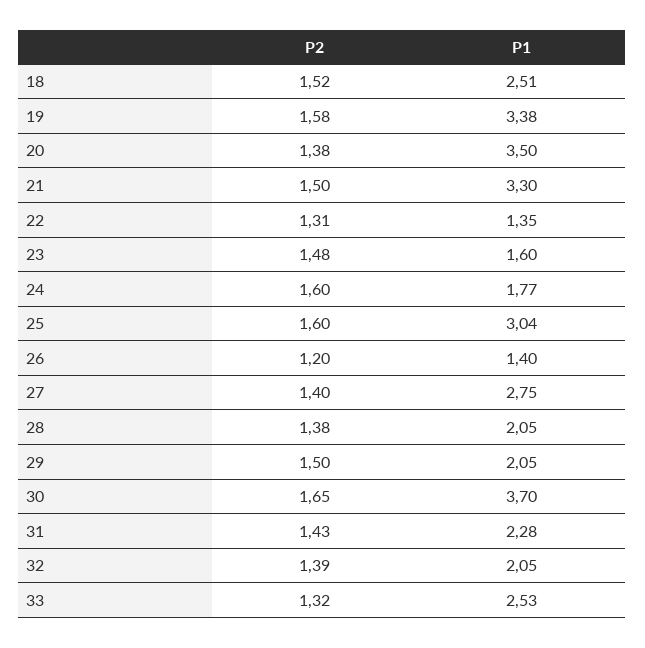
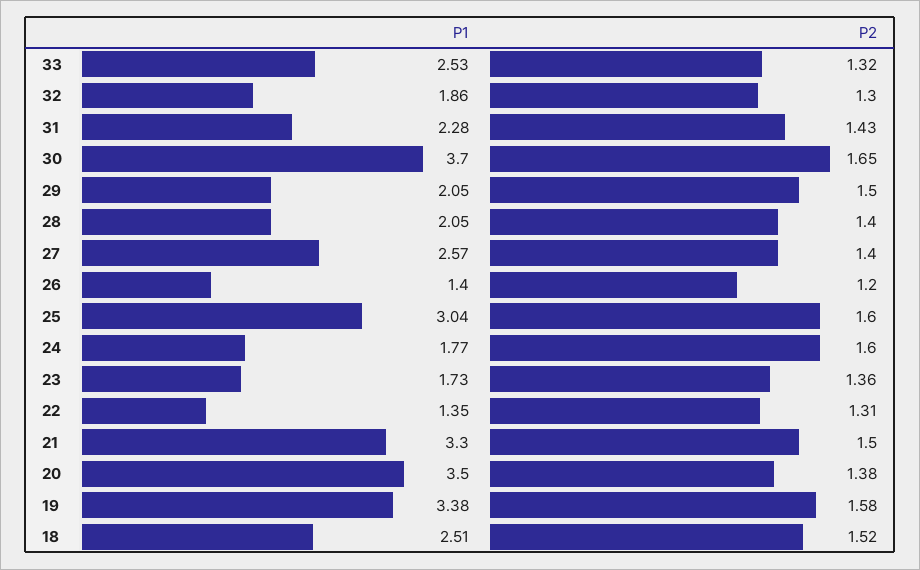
  {
    "P2": {
      "18": 1.52,
      "19": 1.58,
      "20": 1.38,
      "21": 1.5,
      "22": 1.31,
-     "23": 1.48,
+     "23": 1.36,
      "24": 1.6,
      "25": 1.6,
      "26": 1.2,
      "27": 1.4,
-     "28": 1.38,
+     "28": 1.4,
      "29": 1.5,
      "30": 1.65,
      "31": 1.43,
-     "32": 1.39,
+     "32": 1.3,
      "33": 1.32
    },
    "P1": {
      "18": 2.51,
      "19": 3.38,
      "20": 3.5,
      "21": 3.3,
      "22": 1.35,
-     "23": 1.6,
+     "23": 1.73,
      "24": 1.77,
      "25": 3.04,
      "26": 1.4,
-     "27": 2.75,
+     "27": 2.57,
      "28": 2.05,
      "29": 2.05,
      "30": 3.7,
      "31": 2.28,
-     "32": 2.05,
+     "32": 1.86,
      "33": 2.53
    }
  }

